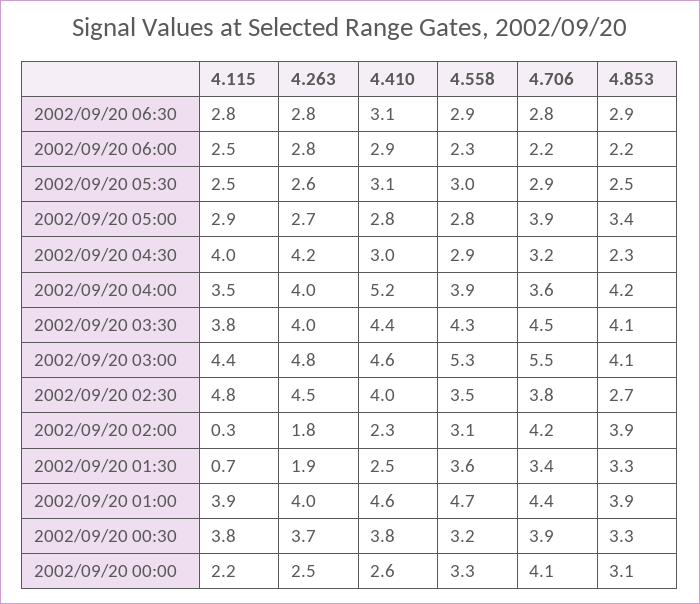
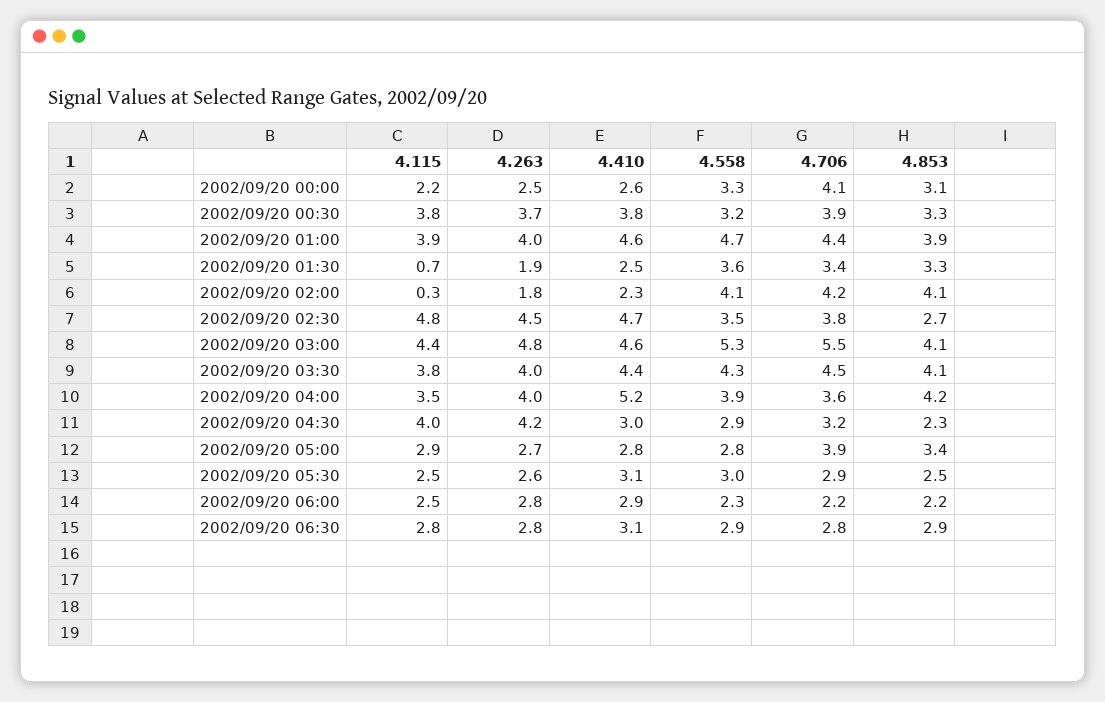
  {
    "4.115": {
      "2002/09/20 06:30": 2.8,
      "2002/09/20 06:00": 2.5,
      "2002/09/20 05:30": 2.5,
      "2002/09/20 05:00": 2.9,
      "2002/09/20 04:30": 4,
      "2002/09/20 04:00": 3.5,
      "2002/09/20 03:30": 3.8,
      "2002/09/20 03:00": 4.4,
      "2002/09/20 02:30": 4.8,
      "2002/09/20 02:00": 0.3,
      "2002/09/20 01:30": 0.7,
      "2002/09/20 01:00": 3.9,
      "2002/09/20 00:30": 3.8,
      "2002/09/20 00:00": 2.2
    },
    "4.263": {
      "2002/09/20 06:30": 2.8,
      "2002/09/20 06:00": 2.8,
      "2002/09/20 05:30": 2.6,
      "2002/09/20 05:00": 2.7,
      "2002/09/20 04:30": 4.2,
      "2002/09/20 04:00": 4,
      "2002/09/20 03:30": 4,
      "2002/09/20 03:00": 4.8,
      "2002/09/20 02:30": 4.5,
      "2002/09/20 02:00": 1.8,
      "2002/09/20 01:30": 1.9,
      "2002/09/20 01:00": 4,
      "2002/09/20 00:30": 3.7,
      "2002/09/20 00:00": 2.5
    },
    "4.410": {
      "2002/09/20 06:30": 3.1,
      "2002/09/20 06:00": 2.9,
      "2002/09/20 05:30": 3.1,
      "2002/09/20 05:00": 2.8,
      "2002/09/20 04:30": 3,
      "2002/09/20 04:00": 5.2,
      "2002/09/20 03:30": 4.4,
      "2002/09/20 03:00": 4.6,
-     "2002/09/20 02:30": 4,
+     "2002/09/20 02:30": 4.7,
      "2002/09/20 02:00": 2.3,
      "2002/09/20 01:30": 2.5,
      "2002/09/20 01:00": 4.6,
      "2002/09/20 00:30": 3.8,
      "2002/09/20 00:00": 2.6
    },
    "4.558": {
      "2002/09/20 06:30": 2.9,
      "2002/09/20 06:00": 2.3,
      "2002/09/20 05:30": 3,
      "2002/09/20 05:00": 2.8,
      "2002/09/20 04:30": 2.9,
      "2002/09/20 04:00": 3.9,
      "2002/09/20 03:30": 4.3,
      "2002/09/20 03:00": 5.3,
      "2002/09/20 02:30": 3.5,
-     "2002/09/20 02:00": 3.1,
+     "2002/09/20 02:00": 4.1,
      "2002/09/20 01:30": 3.6,
      "2002/09/20 01:00": 4.7,
      "2002/09/20 00:30": 3.2,
      "2002/09/20 00:00": 3.3
    },
    "4.706": {
      "2002/09/20 06:30": 2.8,
      "2002/09/20 06:00": 2.2,
      "2002/09/20 05:30": 2.9,
      "2002/09/20 05:00": 3.9,
      "2002/09/20 04:30": 3.2,
      "2002/09/20 04:00": 3.6,
      "2002/09/20 03:30": 4.5,
      "2002/09/20 03:00": 5.5,
      "2002/09/20 02:30": 3.8,
      "2002/09/20 02:00": 4.2,
      "2002/09/20 01:30": 3.4,
      "2002/09/20 01:00": 4.4,
      "2002/09/20 00:30": 3.9,
      "2002/09/20 00:00": 4.1
    },
    "4.853": {
      "2002/09/20 06:30": 2.9,
      "2002/09/20 06:00": 2.2,
      "2002/09/20 05:30": 2.5,
      "2002/09/20 05:00": 3.4,
      "2002/09/20 04:30": 2.3,
      "2002/09/20 04:00": 4.2,
      "2002/09/20 03:30": 4.1,
      "2002/09/20 03:00": 4.1,
      "2002/09/20 02:30": 2.7,
-     "2002/09/20 02:00": 3.9,
+     "2002/09/20 02:00": 4.1,
      "2002/09/20 01:30": 3.3,
      "2002/09/20 01:00": 3.9,
      "2002/09/20 00:30": 3.3,
      "2002/09/20 00:00": 3.1
    }
  }

